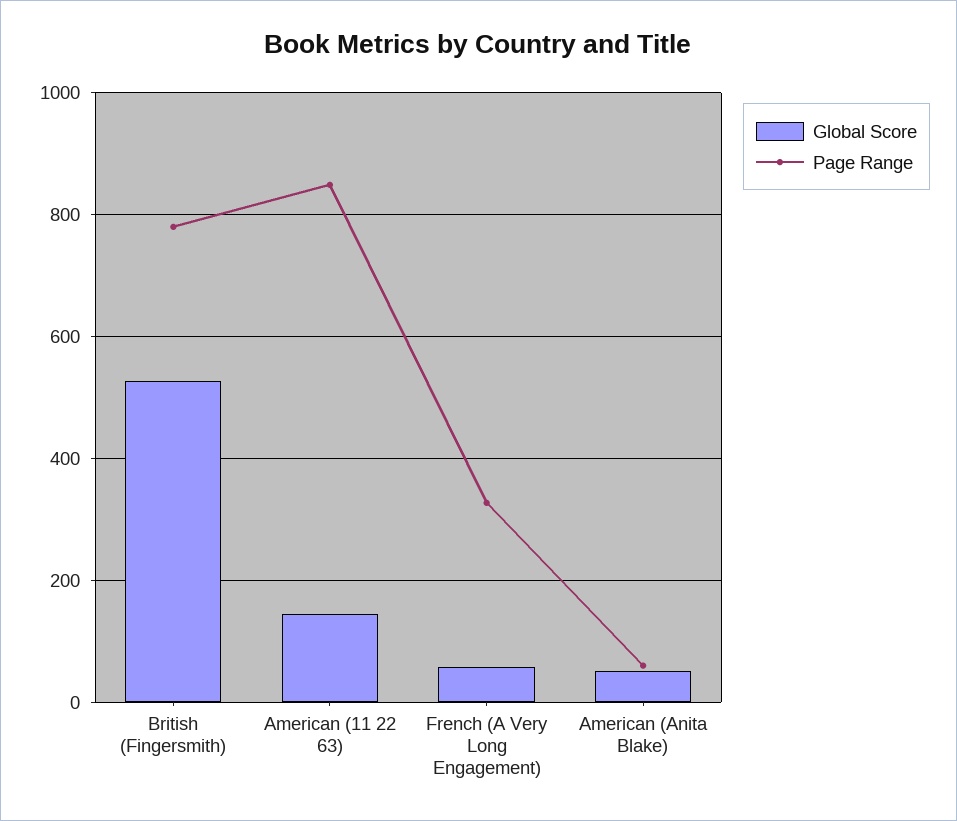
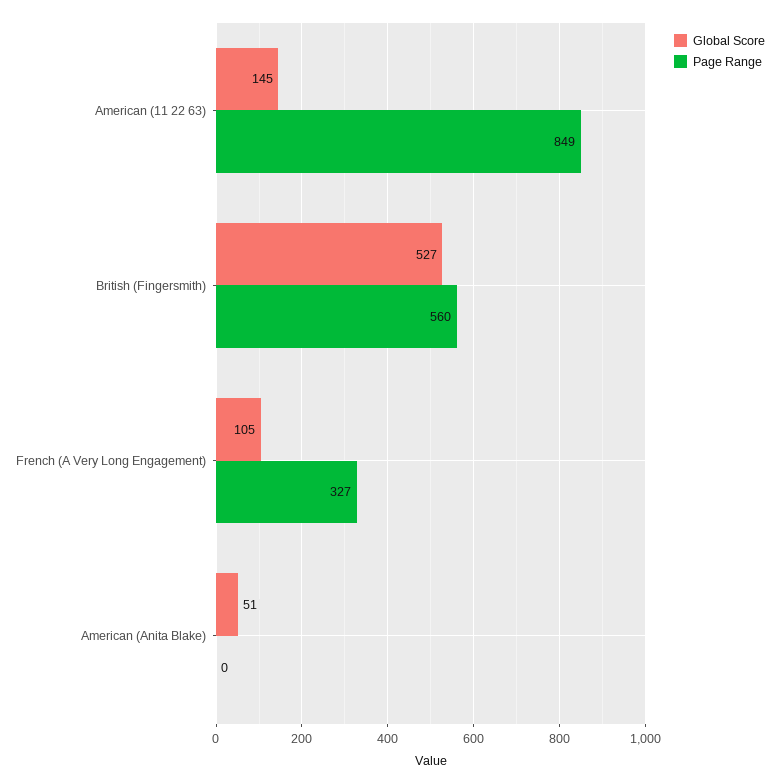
  {
    "Global Score": {
      "British (Fingersmith)": 527,
      "American (11 22 63)": 145,
-     "French (A Very Long Engagement)": 60,
+     "French (A Very Long Engagement)": 105,
      "American (Anita Blake)": 51
    },
    "Page Range": {
-     "British (Fingersmith)": 780,
+     "British (Fingersmith)": 560,
      "American (11 22 63)": 849,
      "French (A Very Long Engagement)": 327,
-     "American (Anita Blake)": 60
+     "American (Anita Blake)": 0
    }
  }

